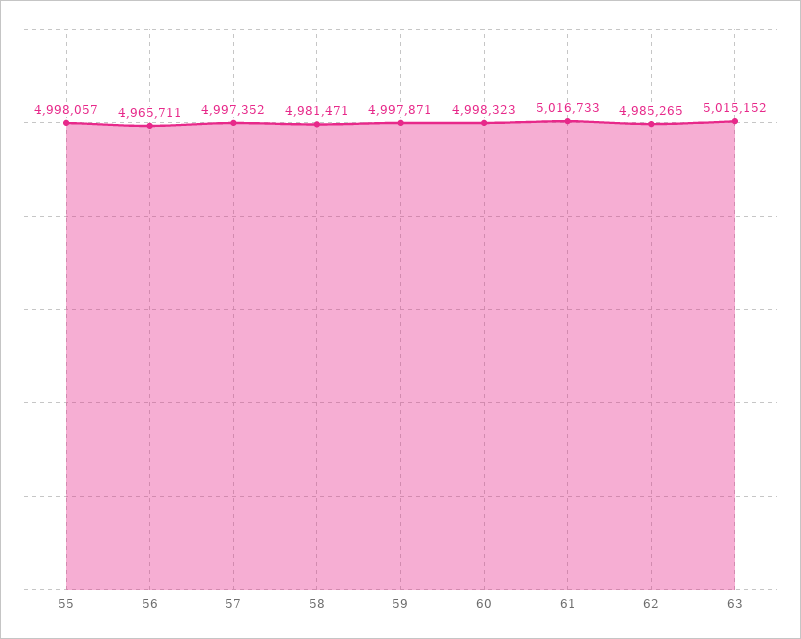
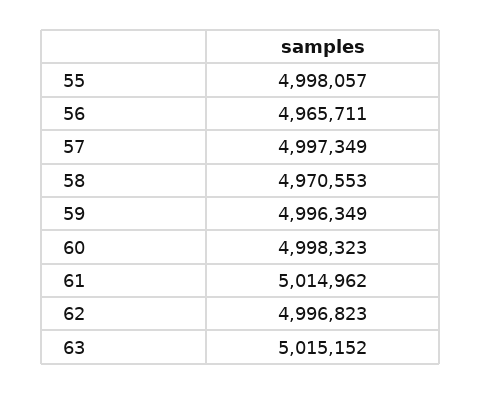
  {
    "55": 4998057,
    "56": 4965711,
-   "57": 4997352,
+   "57": 4997349,
-   "58": 4981471,
+   "58": 4970553,
-   "59": 4997871,
+   "59": 4996349,
    "60": 4998323,
-   "61": 5016733,
+   "61": 5014962,
-   "62": 4985265,
+   "62": 4996823,
    "63": 5015152
  }

